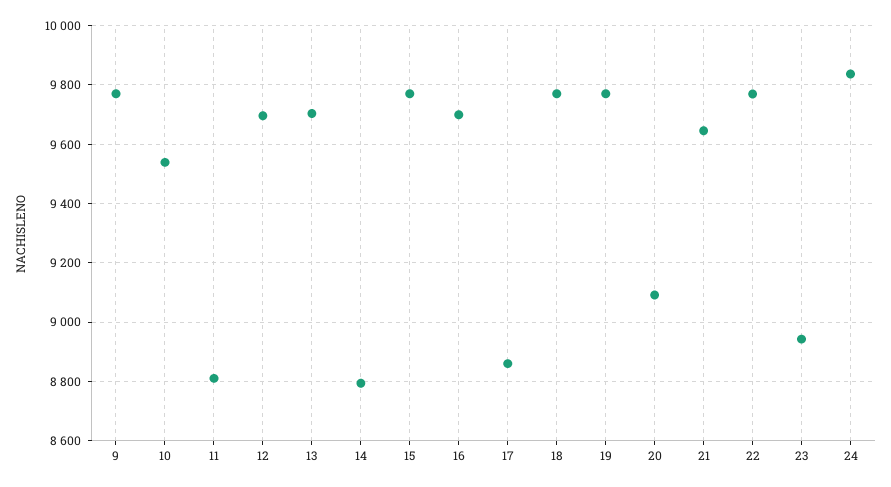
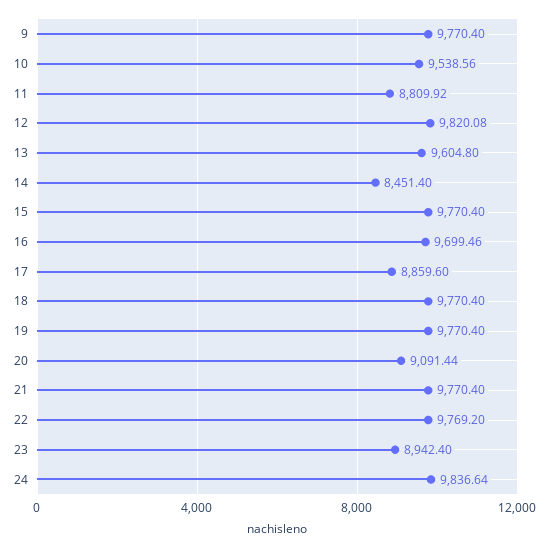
  {
    "9": 9770.4,
    "10": 9538.56,
    "11": 8809.92,
-   "12": 9700,
+   "12": 9820.08,
-   "13": 9700,
+   "13": 9604.8,
-   "14": 8800,
+   "14": 8451.4,
    "15": 9770.4,
    "16": 9699.46,
    "17": 8859.6,
    "18": 9770.4,
    "19": 9770.4,
    "20": 9091.44,
-   "21": 9650,
+   "21": 9770.4,
    "22": 9769.2,
    "23": 8942.4,
    "24": 9836.64
  }

